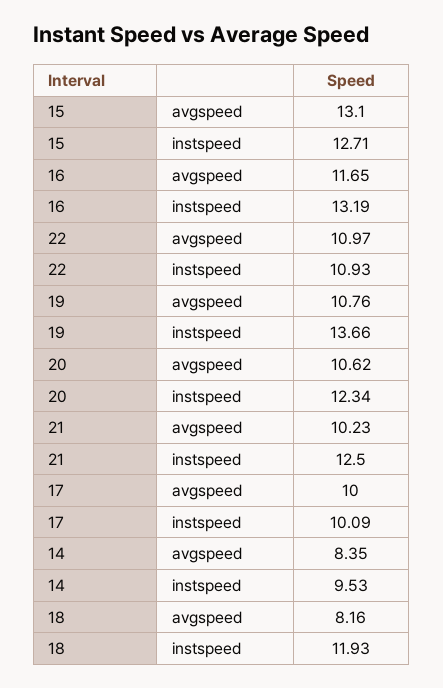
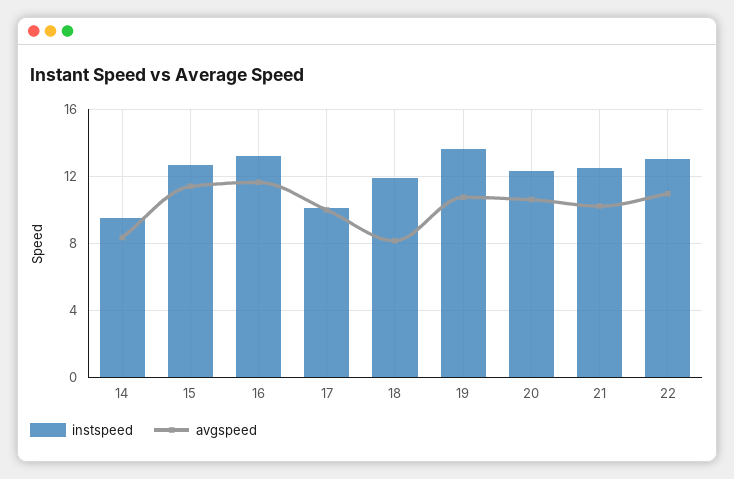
  {
    "avgspeed": {
-     "15": 13.1,
+     "15": 11.5,
      "16": 11.65,
      "22": 10.97,
      "19": 10.76,
      "20": 10.62,
      "21": 10.23,
      "17": 10,
      "14": 8.35,
      "18": 8.16
    },
    "instspeed": {
      "15": 12.71,
      "16": 13.19,
-     "22": 10.93,
+     "22": 13,
      "19": 13.66,
      "20": 12.34,
      "21": 12.5,
      "17": 10.09,
      "14": 9.53,
      "18": 11.93
    }
  }

